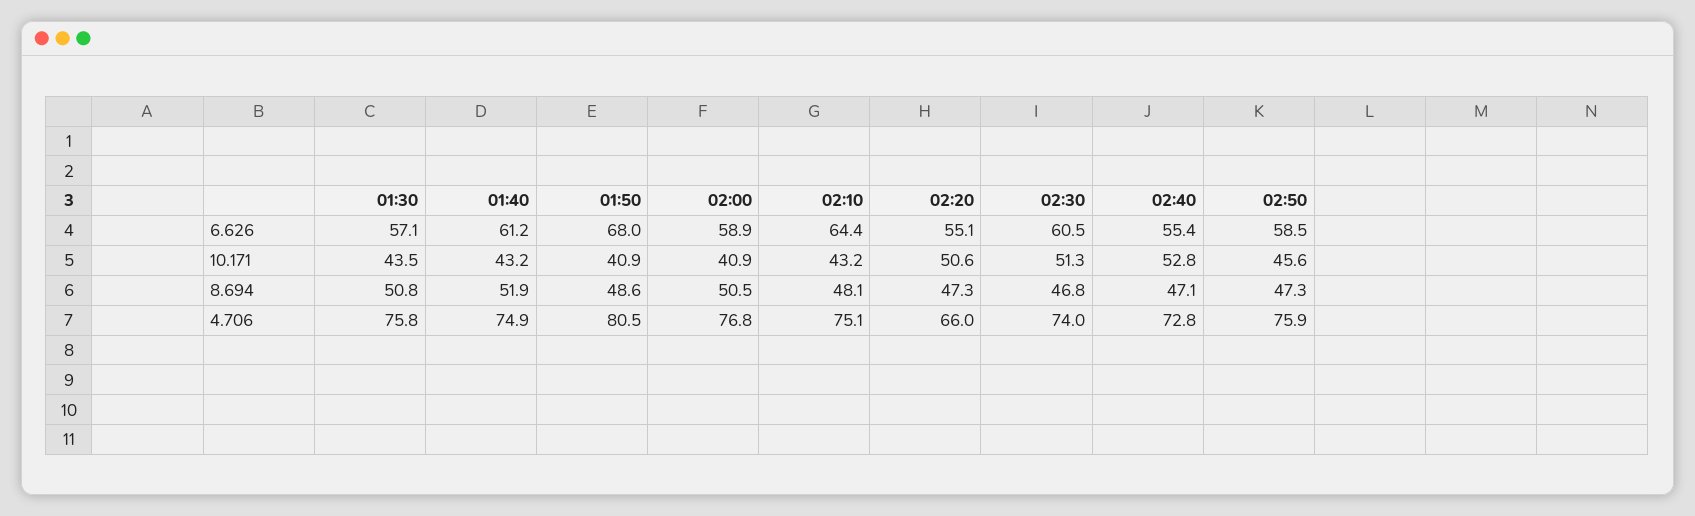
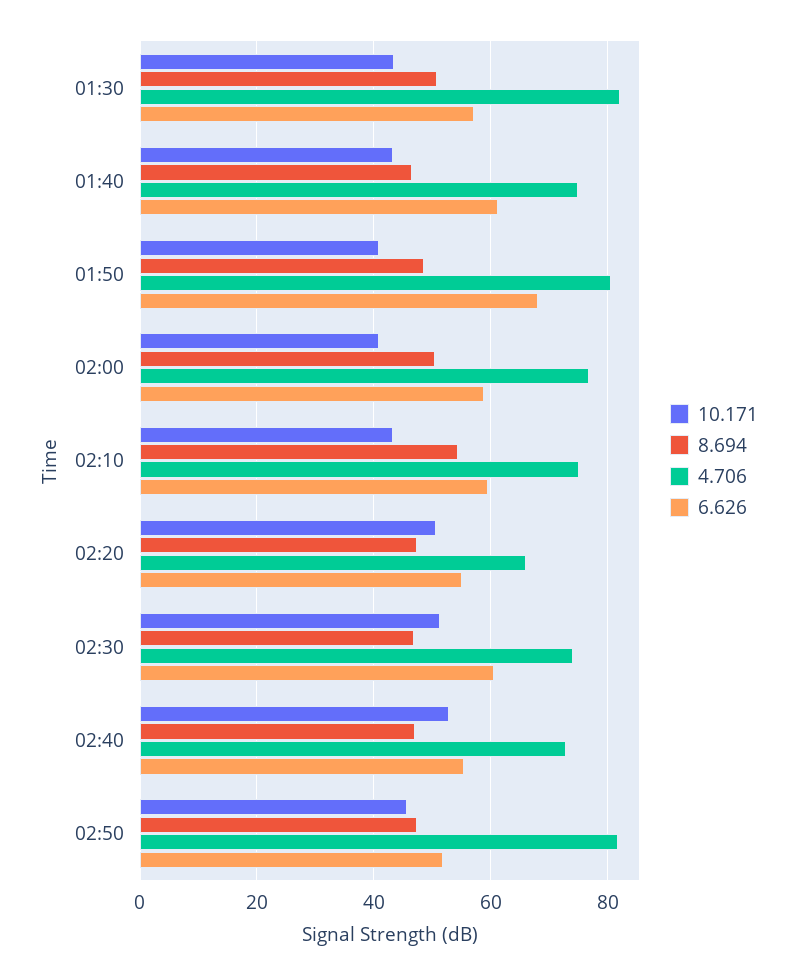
  {
    "6.626": {
      "01:30": 57.1,
      "01:40": 61.2,
      "01:50": 68,
      "02:00": 58.9,
-     "02:10": 64.4,
+     "02:10": 60,
      "02:20": 55.1,
      "02:30": 60.5,
      "02:40": 55.4,
-     "02:50": 58.5
+     "02:50": 52
    },
    "10.171": {
      "01:30": 43.5,
      "01:40": 43.2,
      "01:50": 40.9,
      "02:00": 40.9,
      "02:10": 43.2,
      "02:20": 50.6,
      "02:30": 51.3,
      "02:40": 52.8,
      "02:50": 45.6
    },
    "8.694": {
      "01:30": 50.8,
-     "01:40": 51.9,
+     "01:40": 46,
      "01:50": 48.6,
      "02:00": 50.5,
-     "02:10": 48.1,
+     "02:10": 54,
      "02:20": 47.3,
      "02:30": 46.8,
      "02:40": 47.1,
      "02:50": 47.3
    },
    "4.706": {
-     "01:30": 75.8,
+     "01:30": 82,
      "01:40": 74.9,
      "01:50": 80.5,
      "02:00": 76.8,
      "02:10": 75.1,
      "02:20": 66,
      "02:30": 74,
      "02:40": 72.8,
-     "02:50": 75.9
+     "02:50": 82
    }
  }

